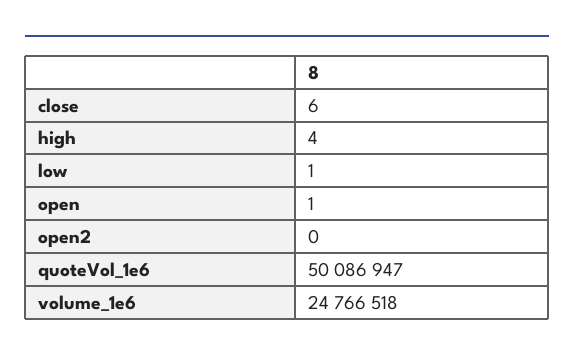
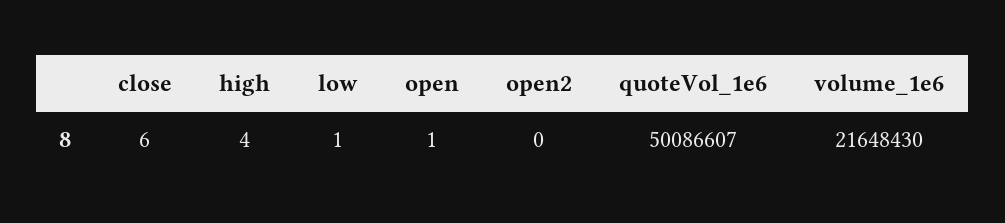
  {
    "close": 6,
    "high": 4,
    "low": 1,
    "open": 1,
    "open2": 0,
-   "quoteVol_1e6": 50086947,
+   "quoteVol_1e6": 50086607,
-   "volume_1e6": 24766518
+   "volume_1e6": 21648430
  }

